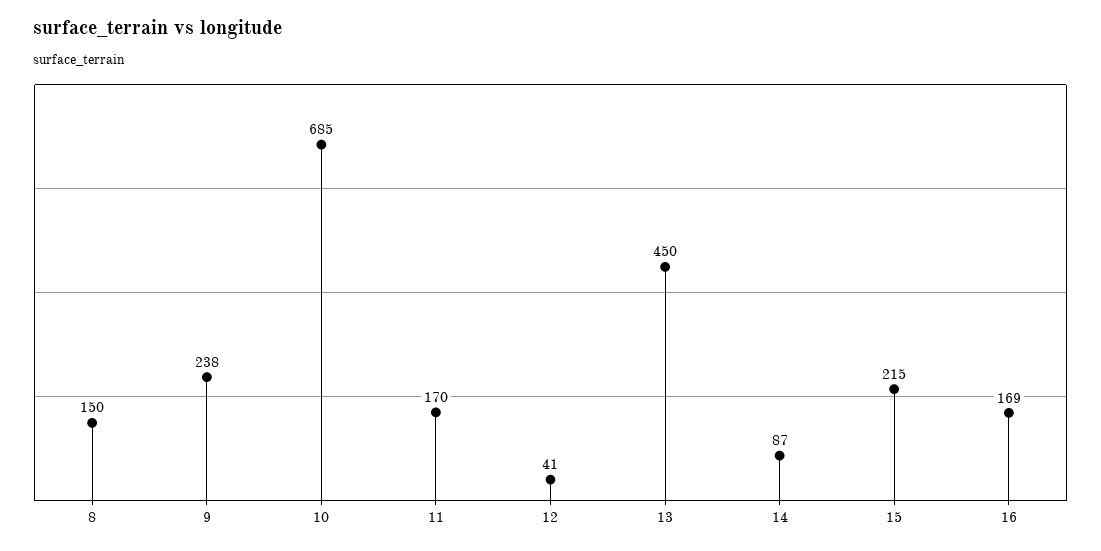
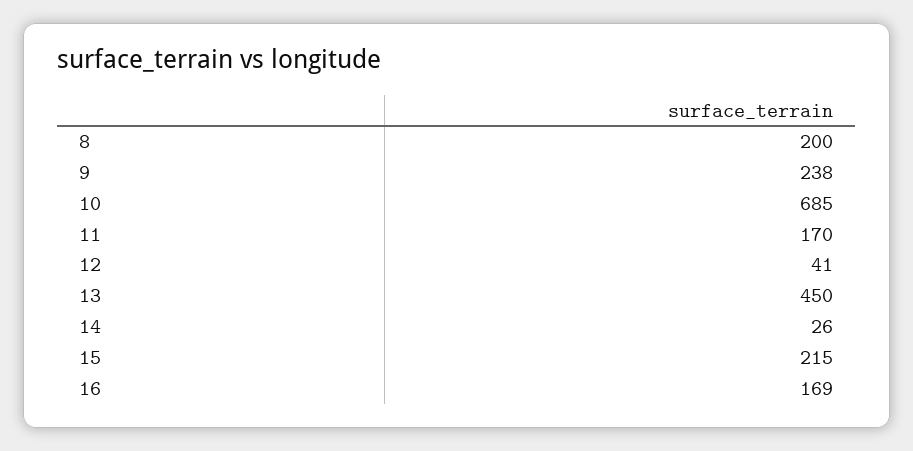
  {
-   "8": 150,
+   "8": 200,
    "9": 238,
    "10": 685,
    "11": 170,
    "12": 41,
    "13": 450,
-   "14": 87,
+   "14": 26,
    "15": 215,
    "16": 169
  }

